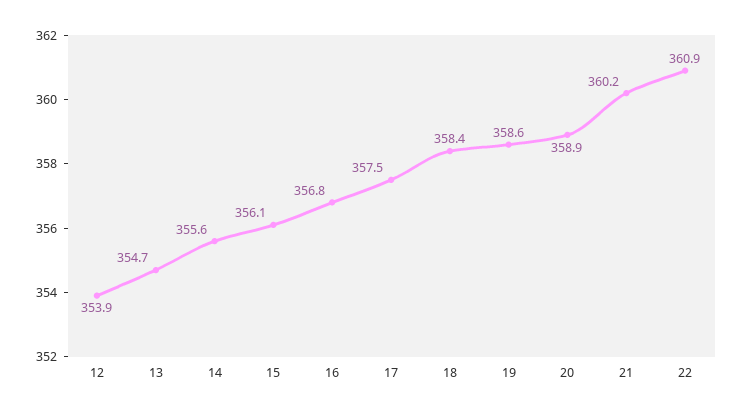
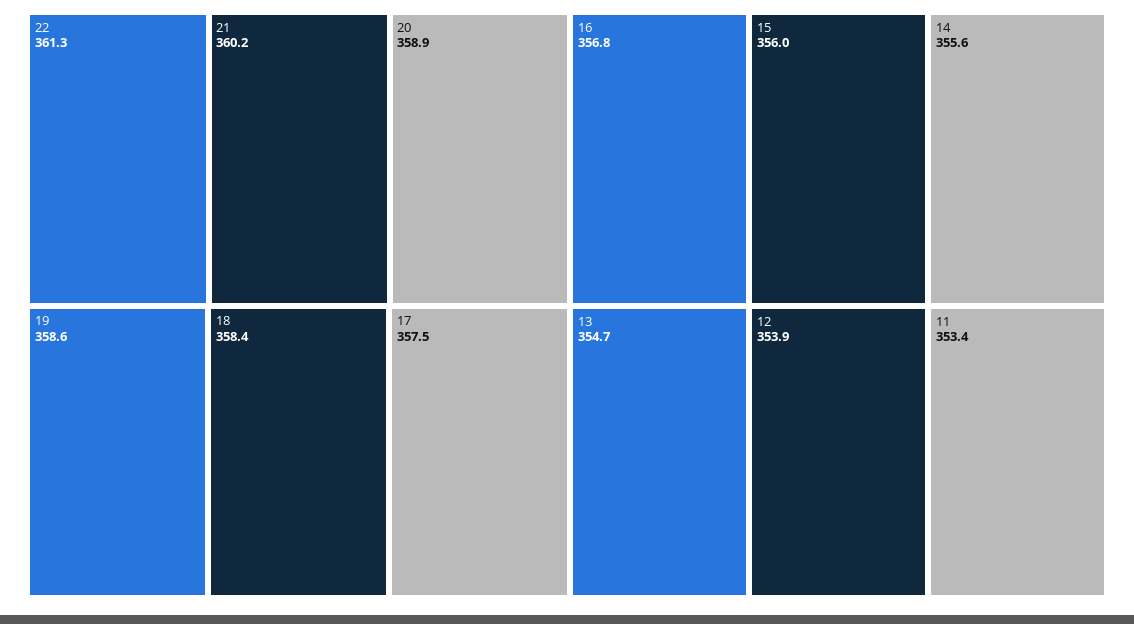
  {
    "12": 353.9,
    "13": 354.7,
    "14": 355.6,
-   "15": 356.1,
+   "15": 356,
    "16": 356.8,
    "17": 357.5,
    "18": 358.4,
    "19": 358.6,
    "20": 358.9,
    "21": 360.2,
-   "22": 360.9
+   "22": 361.3,
+   "11": 353.4
  }

